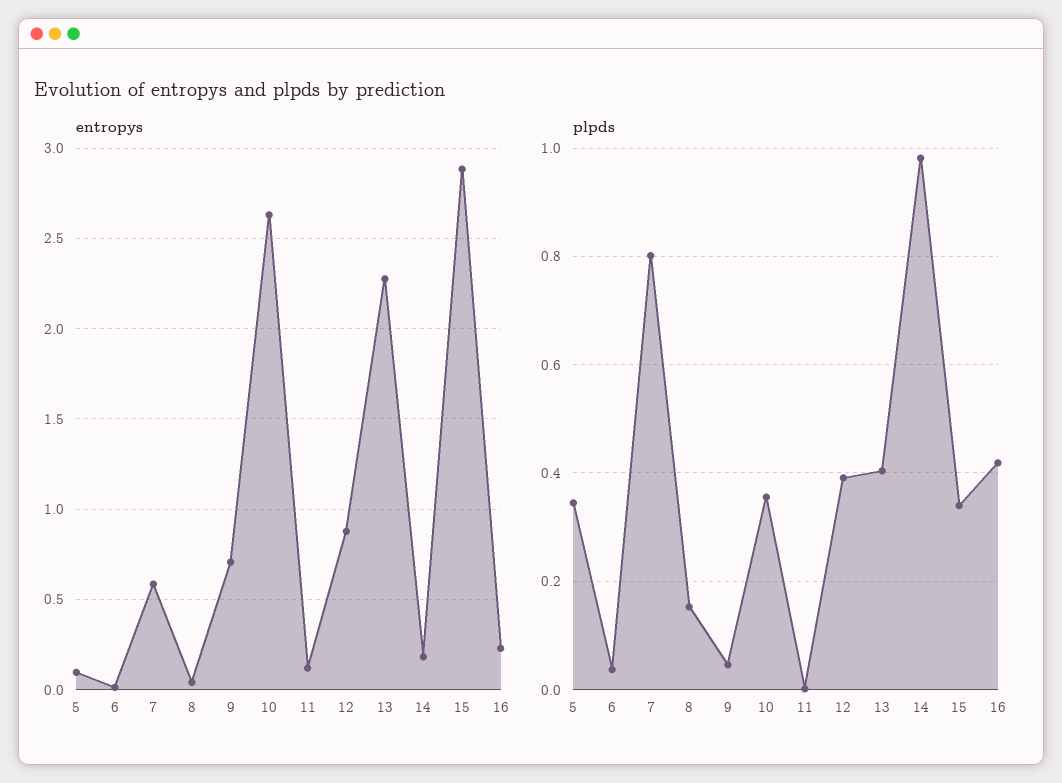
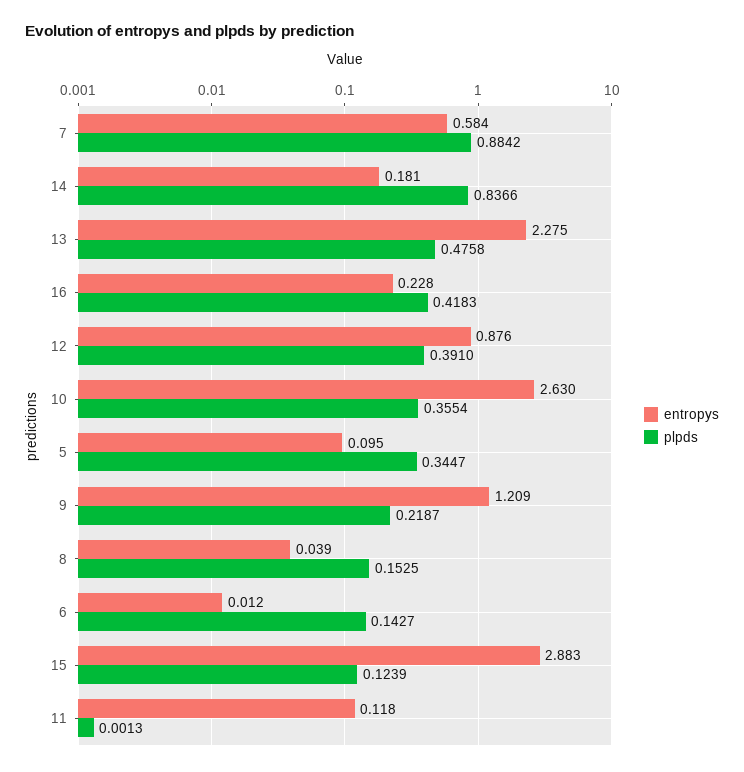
  {
    "entropys": {
      "5": 0.095,
      "6": 0.012,
      "7": 0.584,
      "8": 0.039,
-     "9": 0.7,
+     "9": 1.209,
      "10": 2.63,
      "11": 0.118,
      "12": 0.876,
      "13": 2.275,
      "14": 0.181,
      "15": 2.883,
      "16": 0.228
    },
    "plpds": {
      "5": 0.3447,
-     "6": 0.04,
+     "6": 0.1427,
-     "7": 0.8,
+     "7": 0.8842,
      "8": 0.1525,
-     "9": 0.04,
+     "9": 0.2187,
      "10": 0.3554,
      "11": 0.0013,
      "12": 0.391,
-     "13": 0.4,
+     "13": 0.4758,
-     "14": 0.98,
+     "14": 0.8366,
-     "15": 0.34,
+     "15": 0.1239,
      "16": 0.4183
    }
  }

